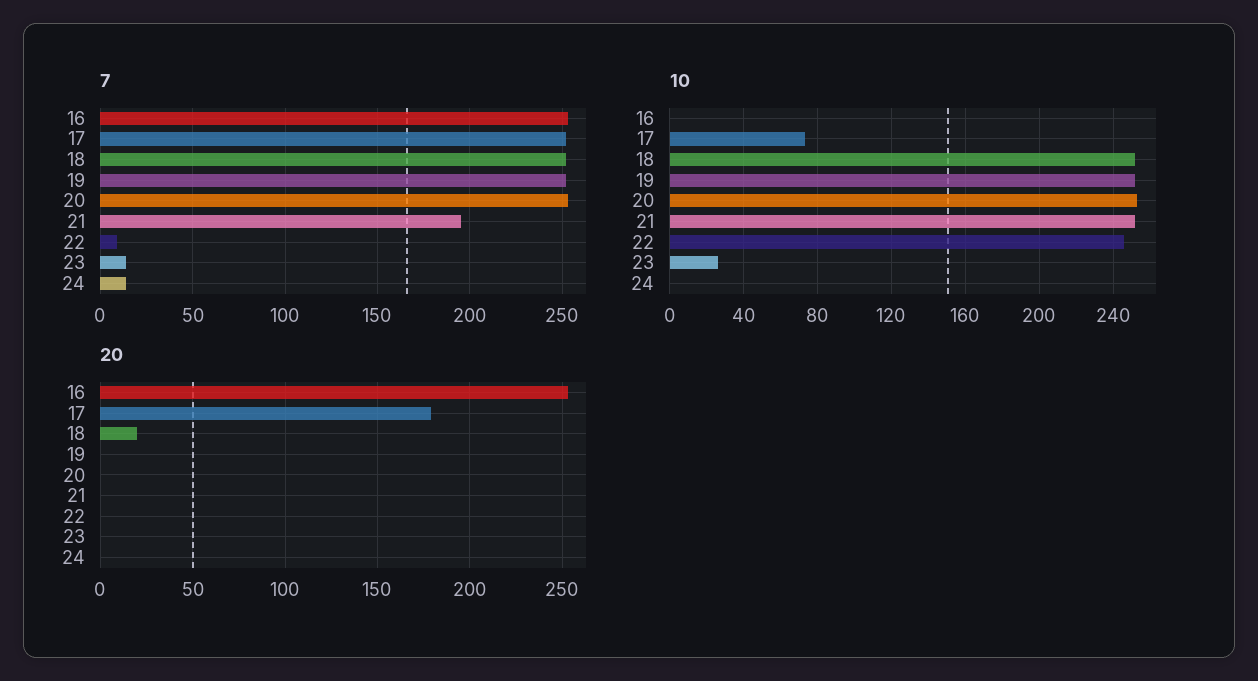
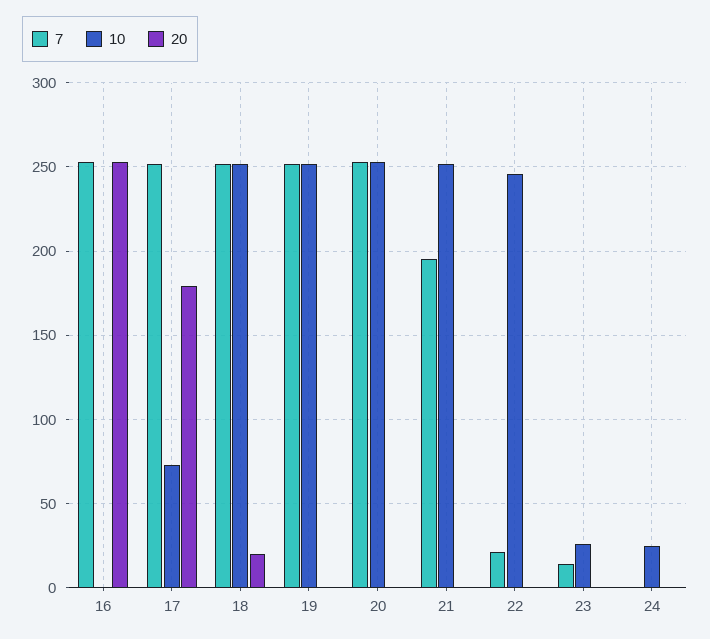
  {
    "7": {
      "16": 255,
      "17": 250,
      "18": 250,
      "19": 250,
      "20": 255,
      "21": 195,
-     "22": 10,
+     "22": 20,
      "23": 15,
-     "24": 15
+     "24": 0
    },
    "10": {
      "16": 0,
      "17": 75,
      "18": 250,
      "19": 250,
      "20": 255,
      "21": 250,
      "22": 245,
      "23": 25,
-     "24": 0
+     "24": 25
    },
    "20": {
      "16": 255,
      "17": 180,
      "18": 20,
      "19": 0,
      "20": 0,
      "21": 0,
      "22": 0,
      "23": 0,
      "24": 0
    }
  }

